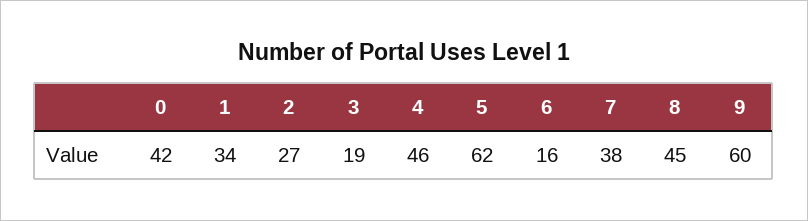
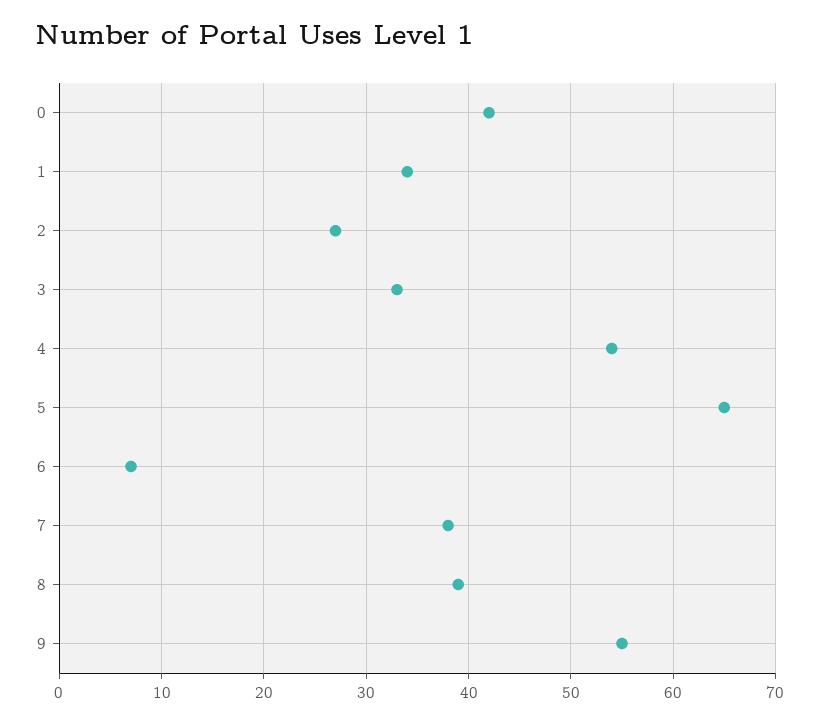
  {
    "0": 42,
    "1": 34,
    "2": 27,
-   "3": 19,
+   "3": 33,
-   "4": 46,
+   "4": 54,
-   "5": 62,
+   "5": 65,
-   "6": 16,
+   "6": 7,
    "7": 38,
-   "8": 45,
+   "8": 39,
-   "9": 60
+   "9": 55
  }

